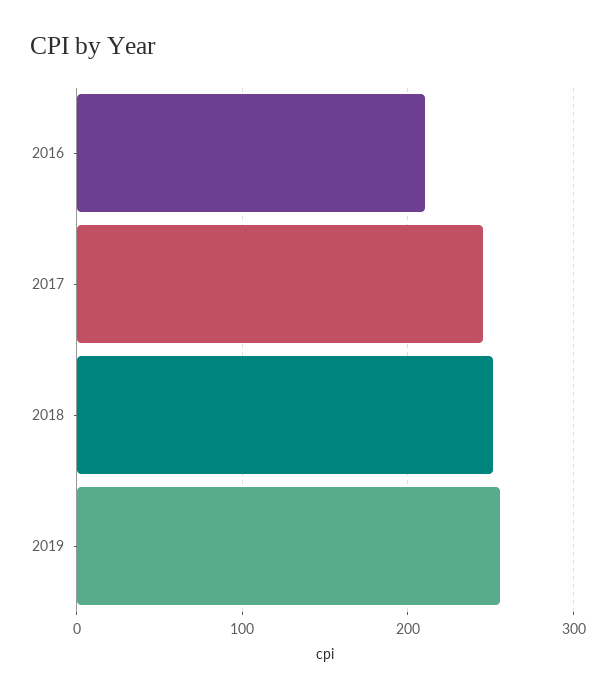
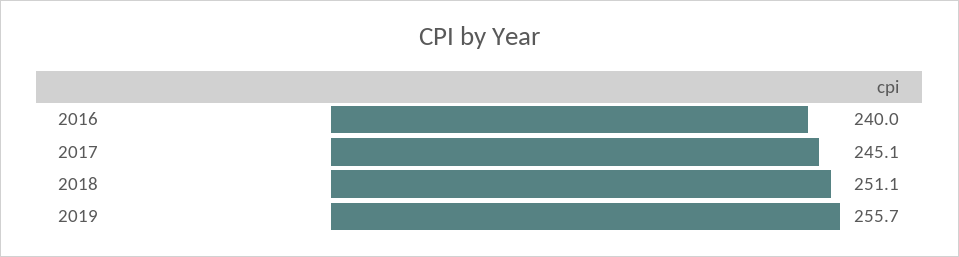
  {
-   "2016": 210,
+   "2016": 240,
    "2017": 245.1,
    "2018": 251.1,
    "2019": 255.7
  }

